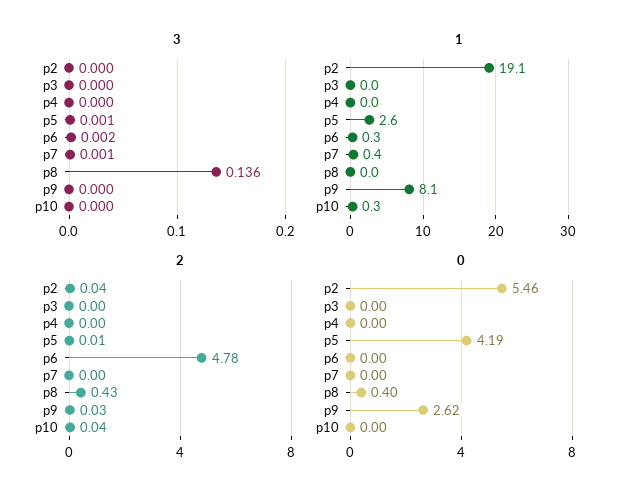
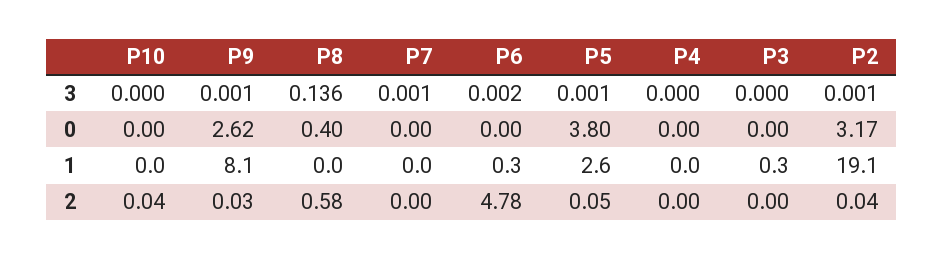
  {
    "3": {
-     "p2": 0,
+     "p2": 0.001,
      "p3": 0,
      "p4": 0,
      "p5": 0.001,
      "p6": 0.002,
      "p7": 0.001,
      "p8": 0.136,
-     "p9": 0,
+     "p9": 0.001,
      "p10": 0
    },
    "1": {
      "p2": 19.1,
-     "p3": 0,
+     "p3": 0.3,
      "p4": 0,
      "p5": 2.6,
      "p6": 0.3,
-     "p7": 0.4,
+     "p7": 0,
      "p8": 0,
      "p9": 8.1,
-     "p10": 0.3
+     "p10": 0
    },
    "2": {
      "p2": 0.04,
      "p3": 0,
      "p4": 0,
-     "p5": 0.01,
+     "p5": 0.05,
      "p6": 4.78,
      "p7": 0,
-     "p8": 0.43,
+     "p8": 0.58,
      "p9": 0.03,
      "p10": 0.04
    },
    "0": {
-     "p2": 5.46,
+     "p2": 3.17,
      "p3": 0,
      "p4": 0,
-     "p5": 4.19,
+     "p5": 3.8,
      "p6": 0,
      "p7": 0,
      "p8": 0.4,
      "p9": 2.62,
      "p10": 0
    }
  }

